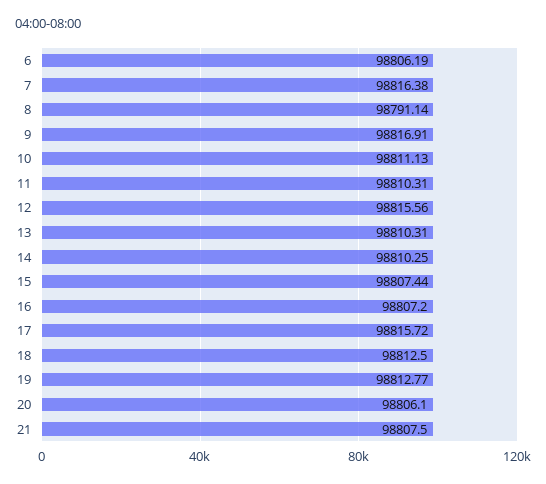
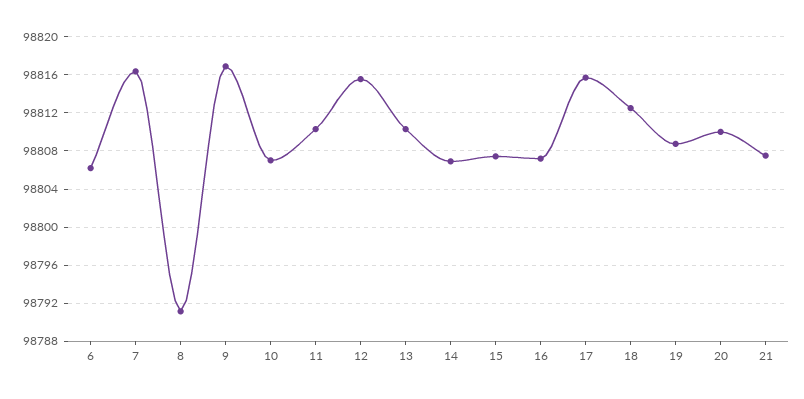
  {
    "6": 98806.19,
    "7": 98816.38,
    "8": 98791.14,
    "9": 98816.91,
-   "10": 98811.13,
+   "10": 98807,
    "11": 98810.31,
    "12": 98815.56,
    "13": 98810.31,
-   "14": 98810.25,
+   "14": 98807,
    "15": 98807.44,
    "16": 98807.2,
    "17": 98815.72,
    "18": 98812.5,
-   "19": 98812.77,
+   "19": 98809,
-   "20": 98806.1,
+   "20": 98810,
    "21": 98807.5
  }

